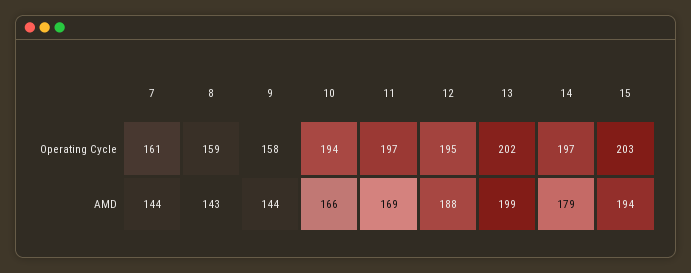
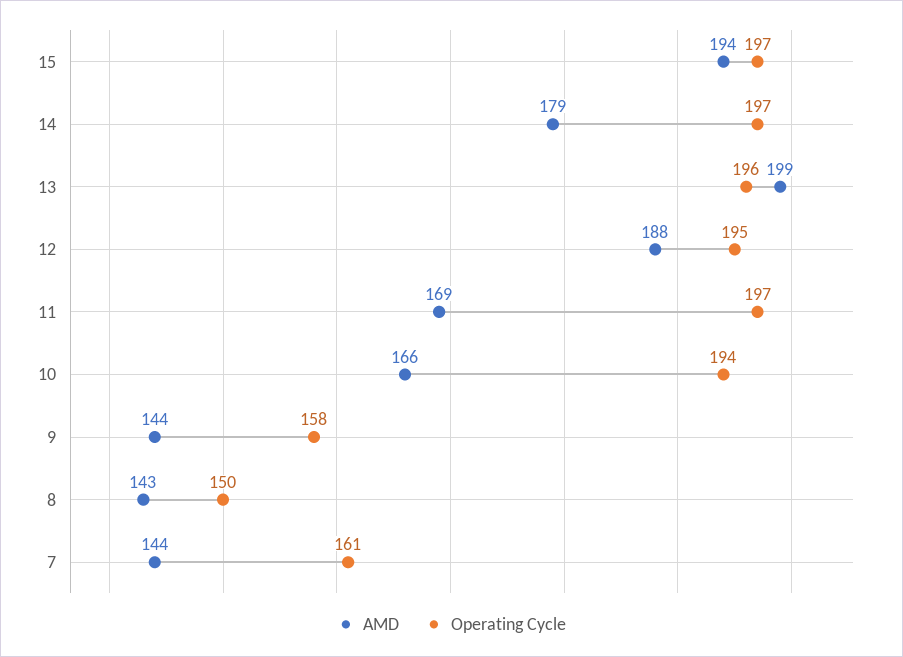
  {
    "Operating Cycle": {
      "7": 161,
-     "8": 159,
+     "8": 150,
      "9": 158,
      "10": 194,
      "11": 197,
      "12": 195,
-     "13": 202,
+     "13": 196,
      "14": 197,
-     "15": 203
+     "15": 197
    },
    "AMD": {
      "7": 144,
      "8": 143,
      "9": 144,
      "10": 166,
      "11": 169,
      "12": 188,
      "13": 199,
      "14": 179,
      "15": 194
    }
  }

